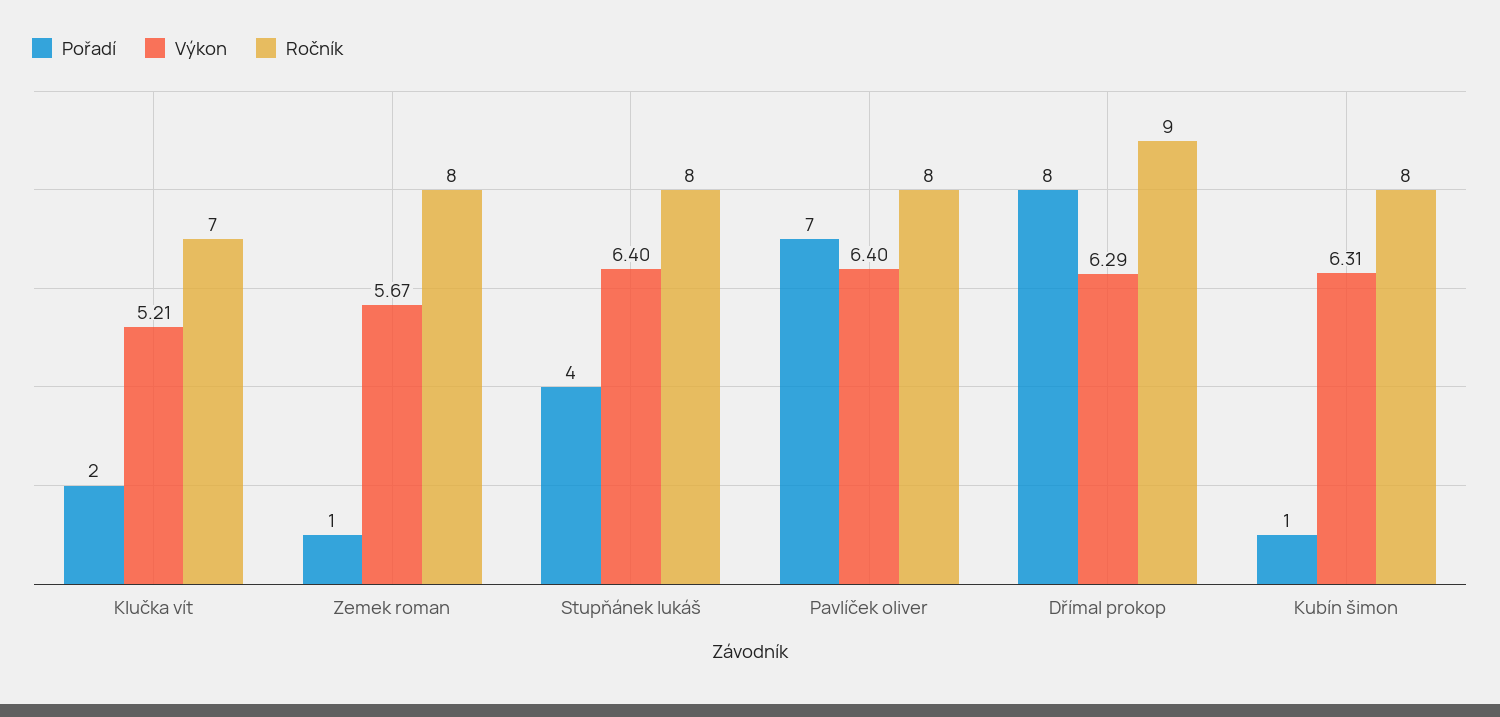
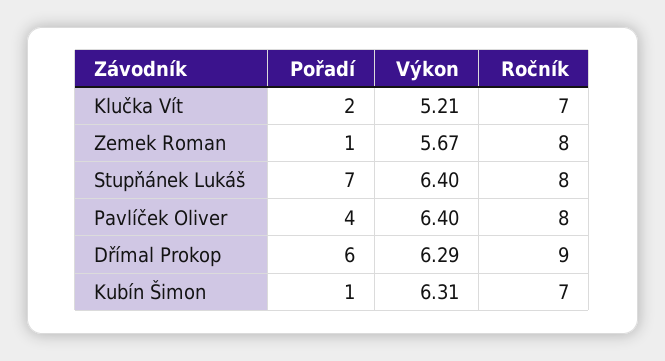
  {
    "Pořadí": {
      "Klučka vít": 2,
      "Zemek roman": 1,
-     "Stupňánek lukáš": 4,
+     "Stupňánek lukáš": 7,
-     "Pavlíček oliver": 7,
+     "Pavlíček oliver": 4,
-     "Dřímal prokop": 8,
+     "Dřímal prokop": 6,
      "Kubín šimon": 1
    },
    "Výkon": {
      "Klučka vít": 5.21,
      "Zemek roman": 5.67,
      "Stupňánek lukáš": 6.4,
      "Pavlíček oliver": 6.4,
      "Dřímal prokop": 6.29,
      "Kubín šimon": 6.31
    },
    "Ročník": {
      "Klučka vít": 7,
      "Zemek roman": 8,
      "Stupňánek lukáš": 8,
      "Pavlíček oliver": 8,
      "Dřímal prokop": 9,
-     "Kubín šimon": 8
+     "Kubín šimon": 7
    }
  }

